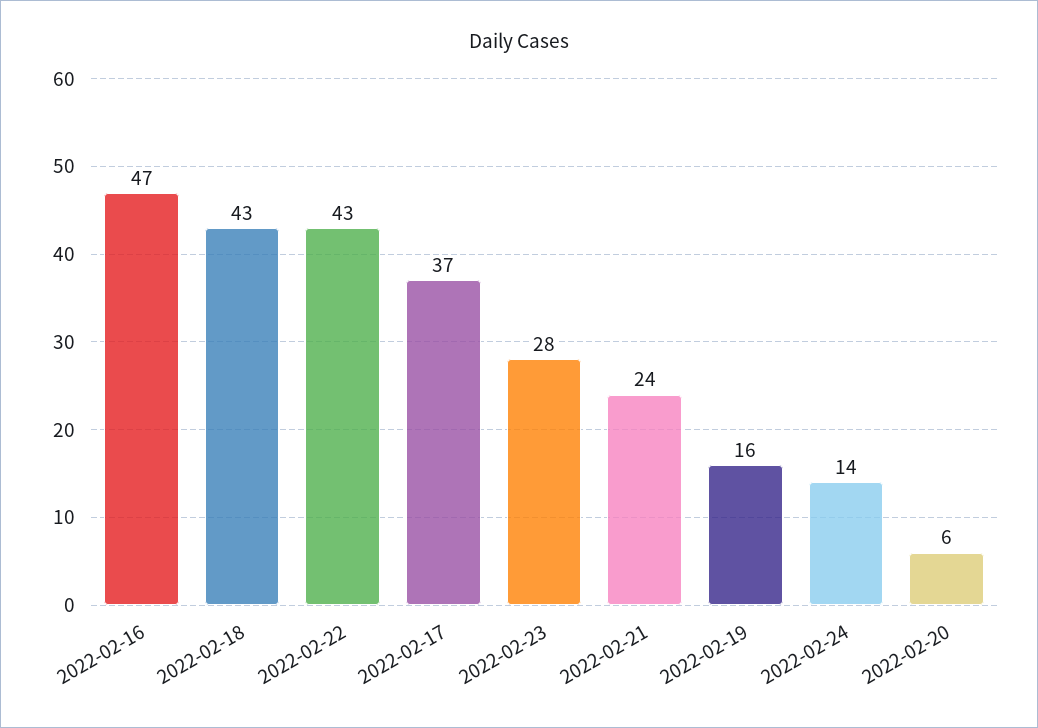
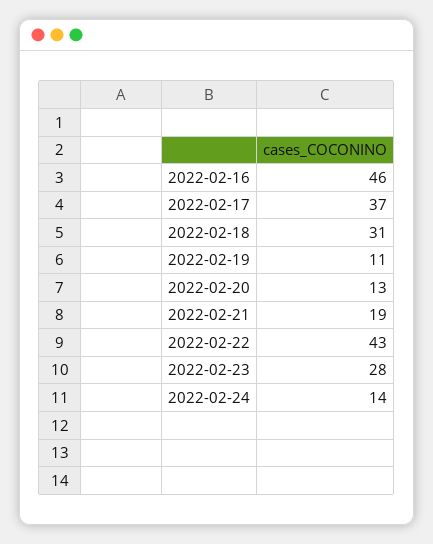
  {
-   "2022-02-16": 47,
+   "2022-02-16": 46,
-   "2022-02-18": 43,
+   "2022-02-18": 31,
    "2022-02-22": 43,
    "2022-02-17": 37,
    "2022-02-23": 28,
-   "2022-02-21": 24,
+   "2022-02-21": 19,
-   "2022-02-19": 16,
+   "2022-02-19": 11,
    "2022-02-24": 14,
-   "2022-02-20": 6
+   "2022-02-20": 13
  }

